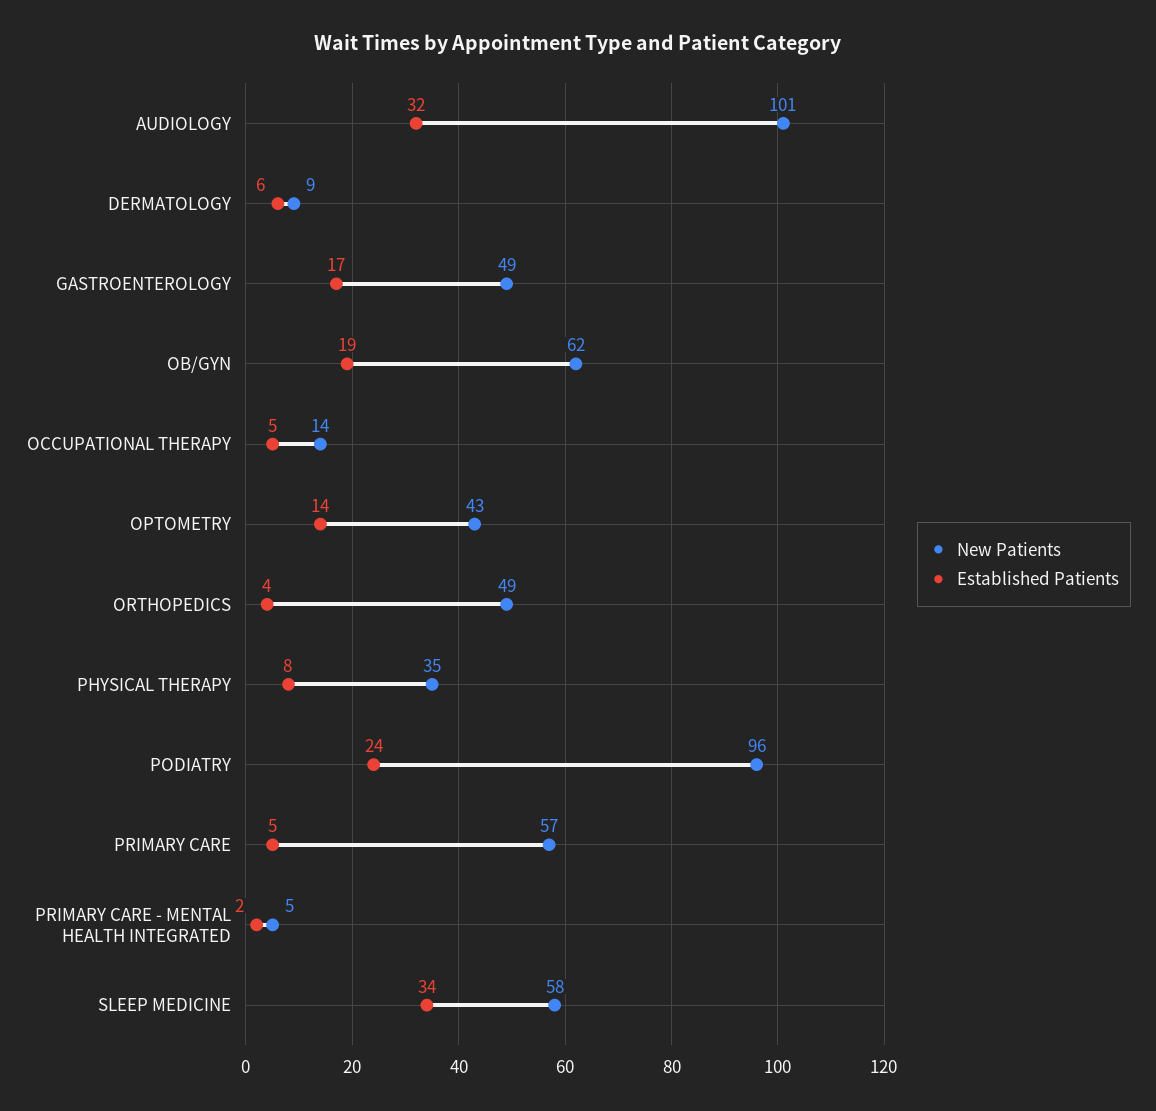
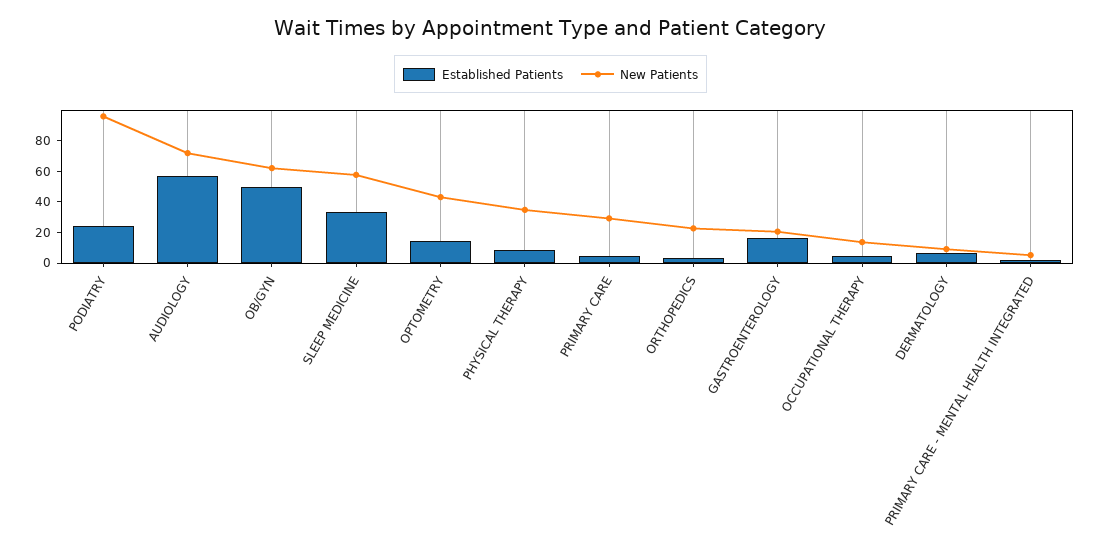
  {
    "New Patients": {
-     "AUDIOLOGY": 101,
+     "AUDIOLOGY": 70,
      "DERMATOLOGY": 9,
-     "GASTROENTEROLOGY": 49,
+     "GASTROENTEROLOGY": 20,
      "OB/GYN": 62,
      "OCCUPATIONAL THERAPY": 14,
      "OPTOMETRY": 43,
-     "ORTHOPEDICS": 49,
+     "ORTHOPEDICS": 20,
      "PHYSICAL THERAPY": 35,
      "PODIATRY": 96,
-     "PRIMARY CARE": 57,
+     "PRIMARY CARE": 30,
      "PRIMARY CARE - MENTAL HEALTH INTEGRATED": 5,
      "SLEEP MEDICINE": 58
    },
    "Established Patients": {
-     "AUDIOLOGY": 32,
+     "AUDIOLOGY": 60,
      "DERMATOLOGY": 6,
      "GASTROENTEROLOGY": 17,
-     "OB/GYN": 19,
+     "OB/GYN": 50,
      "OCCUPATIONAL THERAPY": 5,
      "OPTOMETRY": 14,
      "ORTHOPEDICS": 4,
      "PHYSICAL THERAPY": 8,
      "PODIATRY": 24,
      "PRIMARY CARE": 5,
      "PRIMARY CARE - MENTAL HEALTH INTEGRATED": 2,
      "SLEEP MEDICINE": 34
    }
  }

